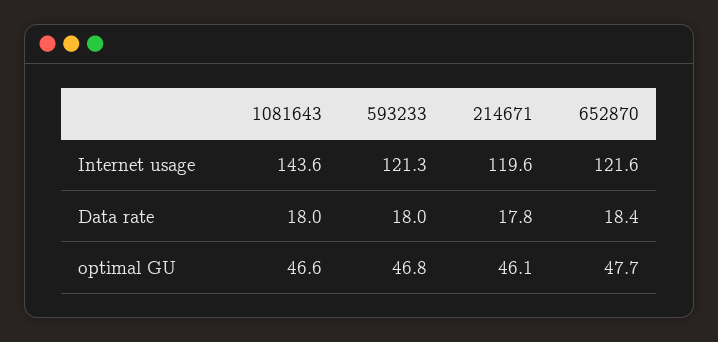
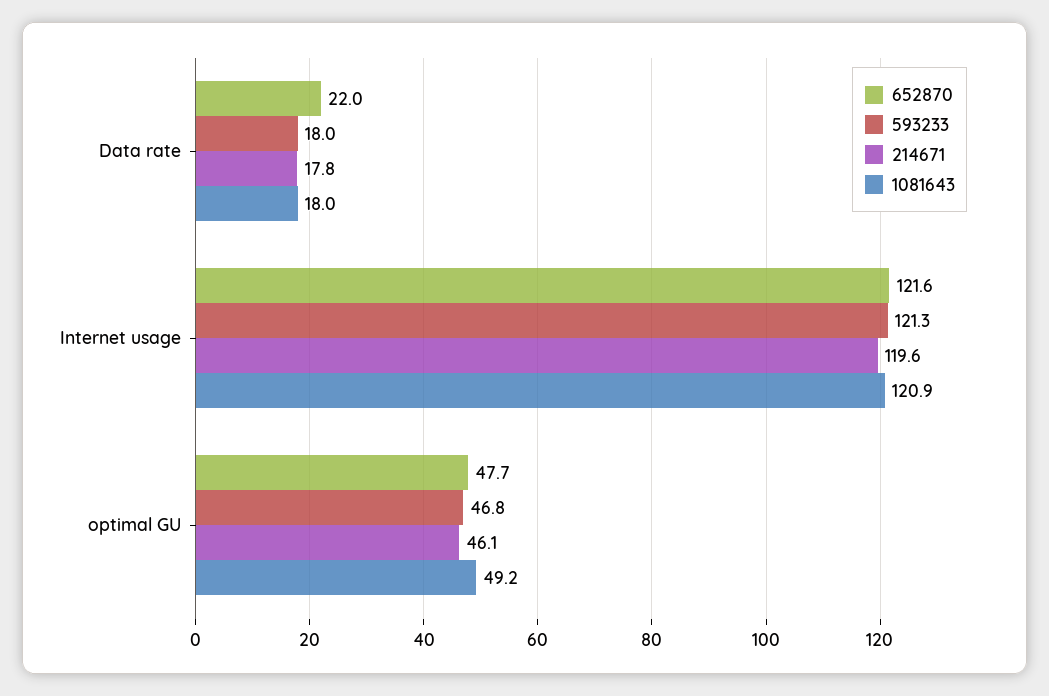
  {
    "1081643": {
-     "Internet usage": 143.6,
+     "Internet usage": 120.9,
      "Data rate": 18,
-     "optimal GU": 46.6
+     "optimal GU": 49.2
    },
    "593233": {
      "Internet usage": 121.3,
      "Data rate": 18,
      "optimal GU": 46.8
    },
    "214671": {
      "Internet usage": 119.6,
      "Data rate": 17.8,
      "optimal GU": 46.1
    },
    "652870": {
      "Internet usage": 121.6,
-     "Data rate": 18.4,
+     "Data rate": 22,
      "optimal GU": 47.7
    }
  }

